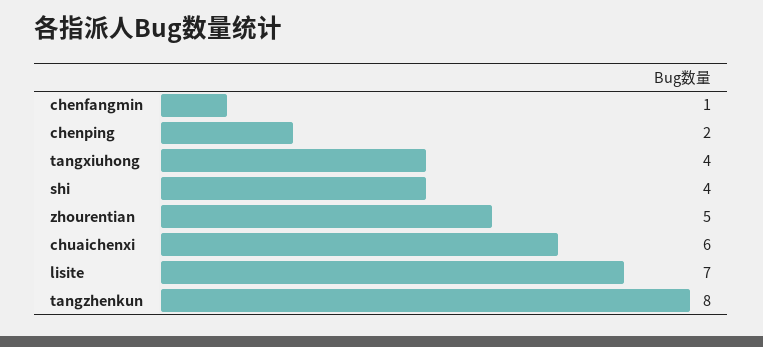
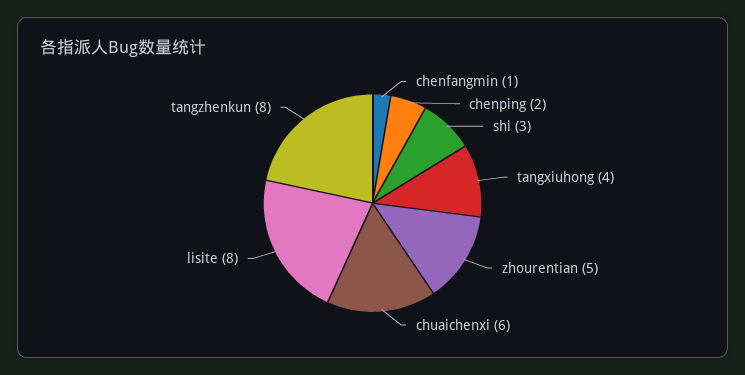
  {
    "chenfangmin": 1,
    "chenping": 2,
    "tangxiuhong": 4,
-   "shi": 4,
+   "shi": 3,
    "zhourentian": 5,
    "chuaichenxi": 6,
-   "lisite": 7,
+   "lisite": 8,
    "tangzhenkun": 8
  }

